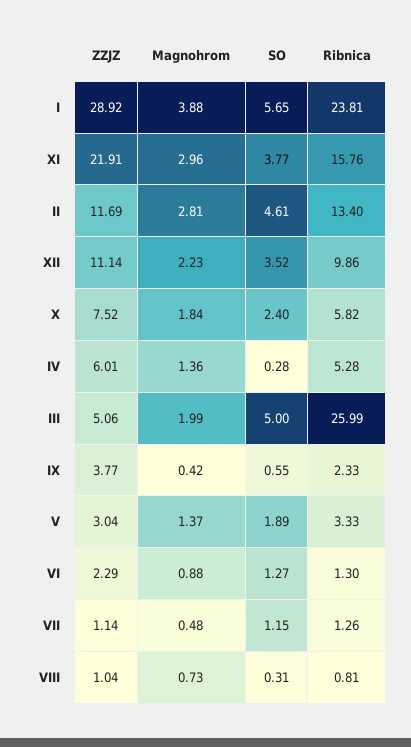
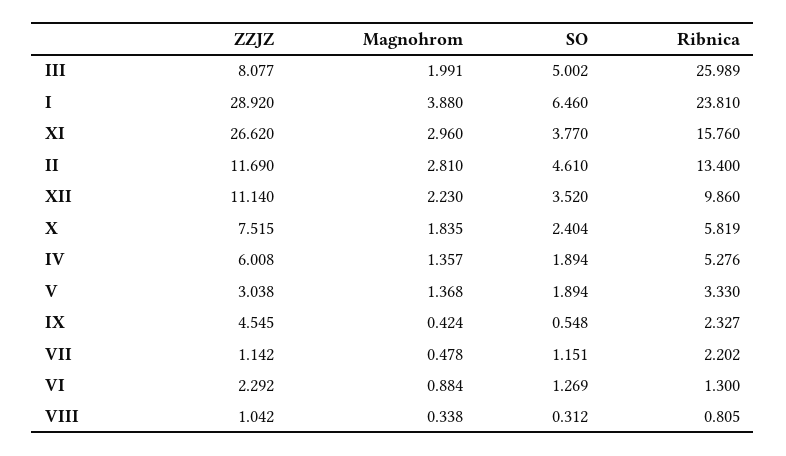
  {
    "ZZJZ": {
      "I": 28.92,
-     "XI": 21.91,
+     "XI": 26.62,
      "II": 11.69,
      "XII": 11.14,
      "X": 7.515,
      "IV": 6.008,
-     "III": 5.06,
+     "III": 8.077,
-     "IX": 3.77,
+     "IX": 4.545,
      "V": 3.038,
      "VI": 2.292,
      "VII": 1.142,
      "VIII": 1.042
    },
    "Magnohrom": {
      "I": 3.88,
      "XI": 2.96,
      "II": 2.81,
      "XII": 2.23,
      "X": 1.835,
      "IV": 1.357,
      "III": 1.991,
      "IX": 0.424,
      "V": 1.368,
      "VI": 0.884,
      "VII": 0.478,
-     "VIII": 0.73
+     "VIII": 0.338
    },
    "SO": {
-     "I": 5.65,
+     "I": 6.46,
      "XI": 3.77,
      "II": 4.61,
      "XII": 3.52,
      "X": 2.404,
-     "IV": 0.28,
+     "IV": 1.894,
      "III": 5.002,
      "IX": 0.548,
      "V": 1.894,
      "VI": 1.269,
      "VII": 1.151,
      "VIII": 0.312
    },
    "Ribnica": {
      "I": 23.81,
      "XI": 15.76,
      "II": 13.4,
      "XII": 9.86,
      "X": 5.819,
      "IV": 5.276,
      "III": 25.989,
      "IX": 2.327,
      "V": 3.33,
      "VI": 1.3,
-     "VII": 1.26,
+     "VII": 2.202,
      "VIII": 0.805
    }
  }

